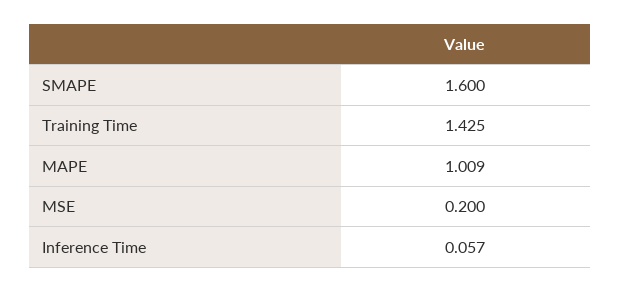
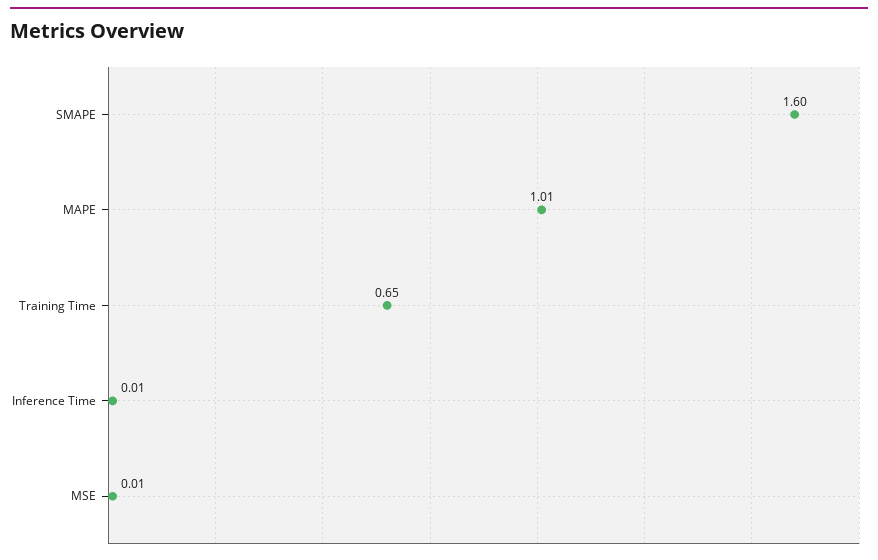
  {
    "SMAPE": 1.6,
-   "Training Time": 1.425,
+   "Training Time": 0.65,
    "MAPE": 1.009,
-   "MSE": 0.2,
+   "MSE": 0.01,
-   "Inference Time": 0.057
+   "Inference Time": 0.01
  }

